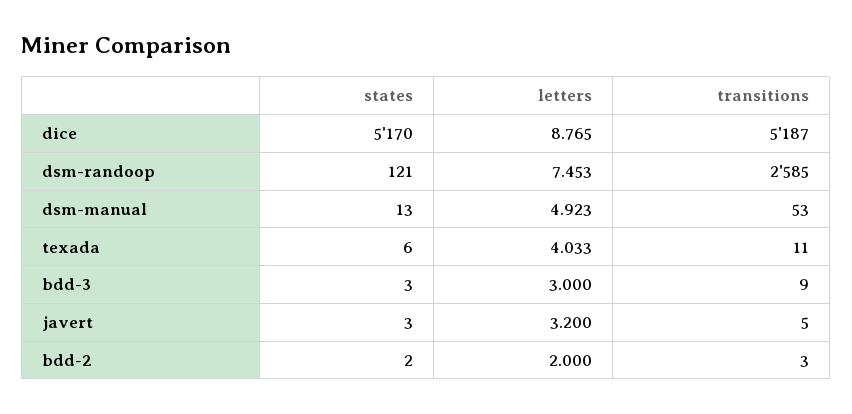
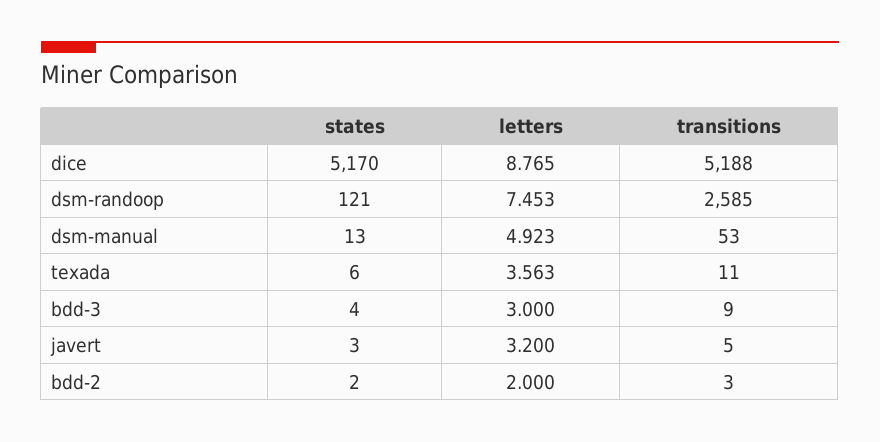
  {
    "states": {
      "dice": 5170,
      "dsm-randoop": 121,
      "dsm-manual": 13,
      "texada": 6,
-     "bdd-3": 3,
+     "bdd-3": 4,
      "javert": 3,
      "bdd-2": 2
    },
    "letters": {
      "dice": 8.765,
      "dsm-randoop": 7.453,
      "dsm-manual": 4.923,
-     "texada": 4.033,
+     "texada": 3.563,
      "bdd-3": 3,
      "javert": 3.2,
      "bdd-2": 2
    },
    "transitions": {
-     "dice": 5187,
+     "dice": 5188,
      "dsm-randoop": 2585,
      "dsm-manual": 53,
      "texada": 11,
      "bdd-3": 9,
      "javert": 5,
      "bdd-2": 3
    }
  }

